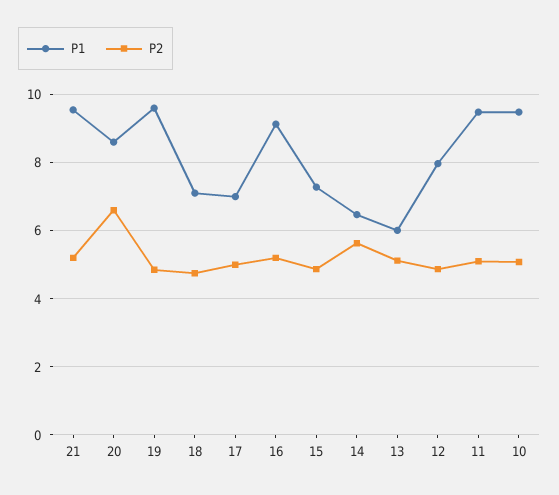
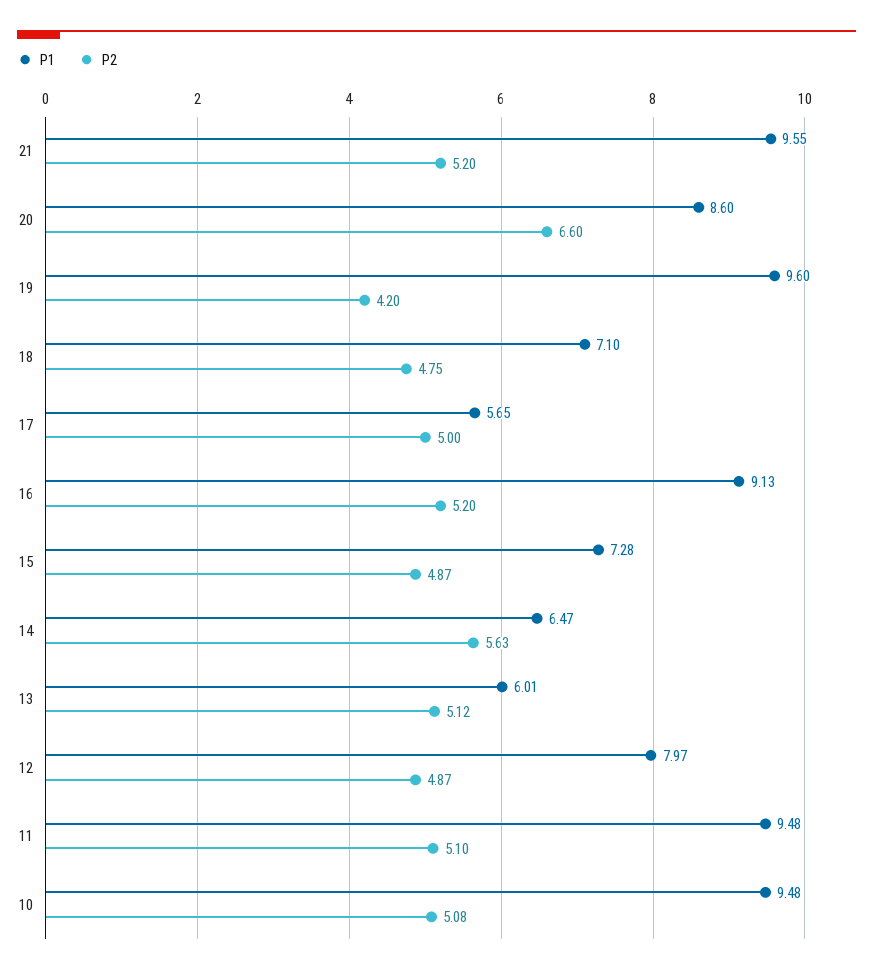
  {
    "P1": {
      "21": 9.55,
      "20": 8.6,
      "19": 9.6,
      "18": 7.1,
-     "17": 7,
+     "17": 5.65,
      "16": 9.13,
      "15": 7.28,
      "14": 6.47,
      "13": 6.01,
      "12": 7.97,
      "11": 9.48,
      "10": 9.48
    },
    "P2": {
      "21": 5.2,
      "20": 6.6,
-     "19": 4.8,
+     "19": 4.2,
      "18": 4.75,
      "17": 5,
      "16": 5.2,
      "15": 4.87,
      "14": 5.63,
      "13": 5.12,
      "12": 4.87,
      "11": 5.1,
      "10": 5.08
    }
  }

